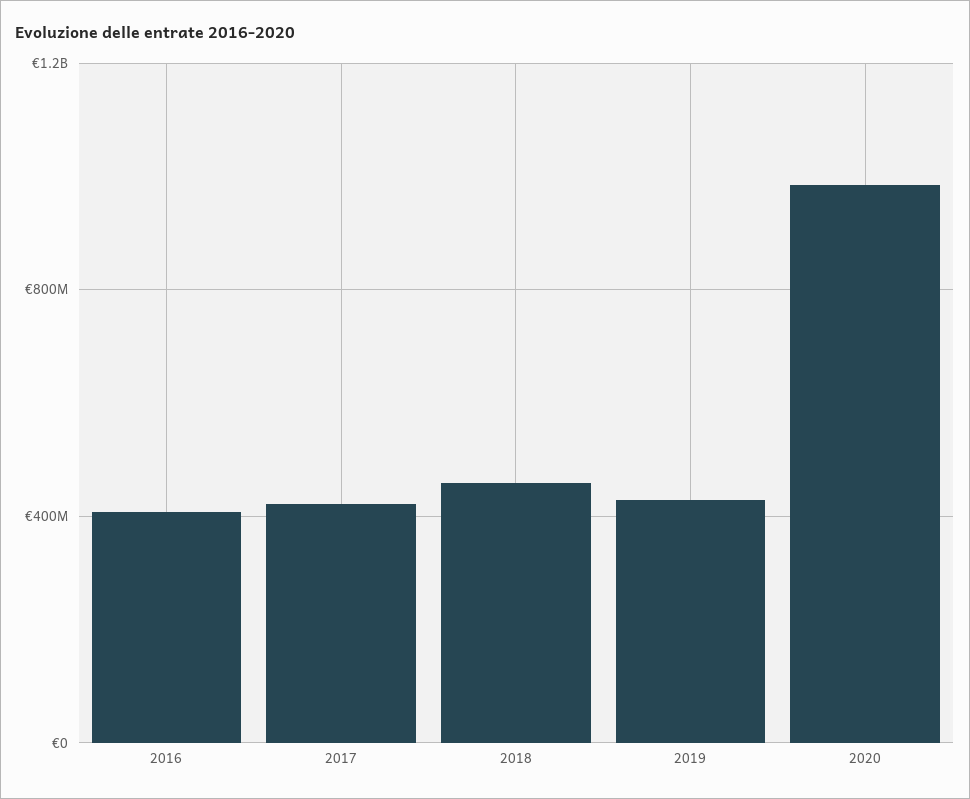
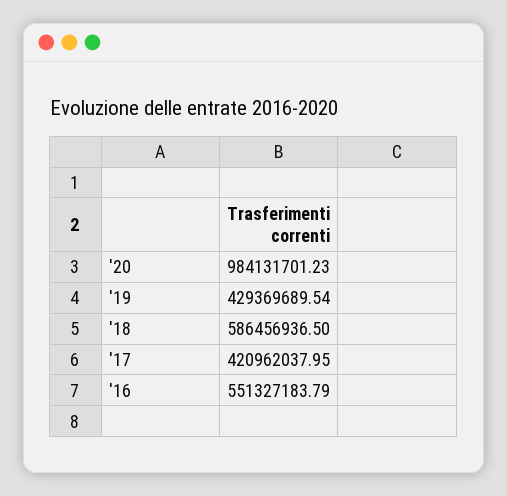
  {
-   "2016": 400000000,
+   "2016": 551327183.79,
    "2017": 420962037.95,
-   "2018": 450000000,
+   "2018": 586456936.5,
    "2019": 429369689.54,
    "2020": 984131701.23
  }

